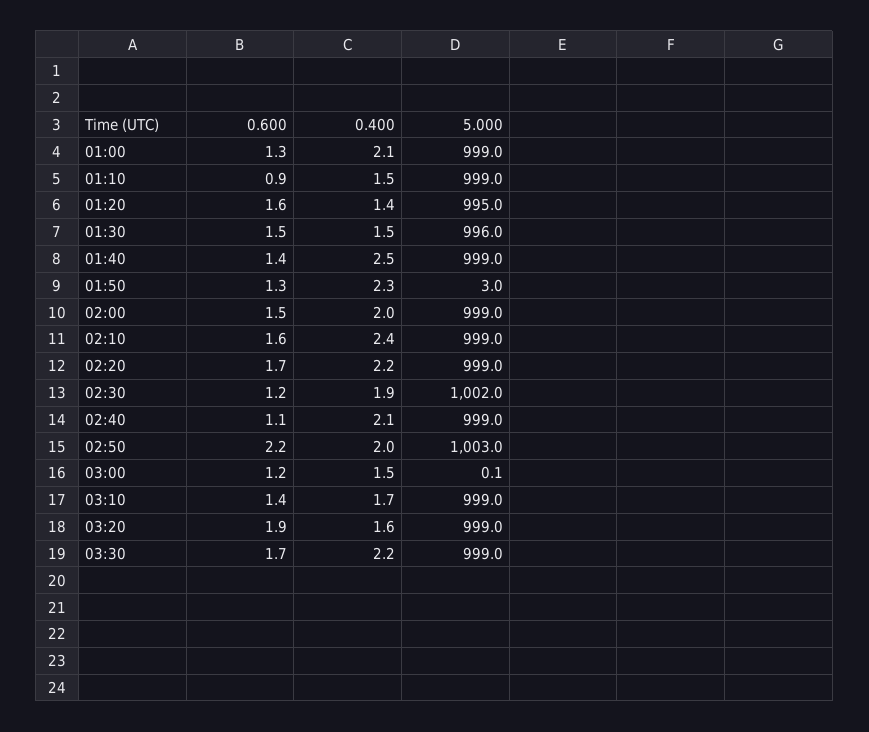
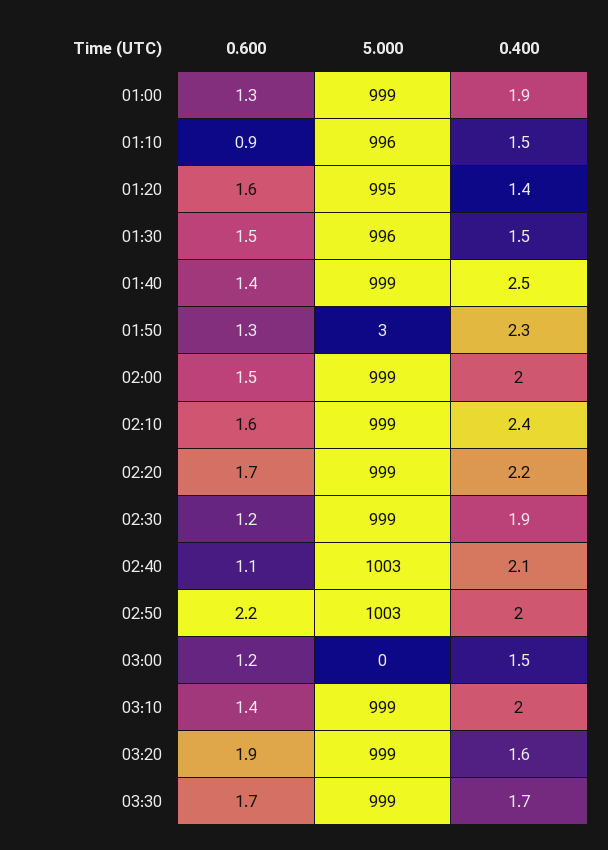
  {
    "0.600": {
      "01:00": 1.3,
      "01:10": 0.9,
      "01:20": 1.6,
      "01:30": 1.5,
      "01:40": 1.4,
      "01:50": 1.3,
      "02:00": 1.5,
      "02:10": 1.6,
      "02:20": 1.7,
      "02:30": 1.2,
      "02:40": 1.1,
      "02:50": 2.2,
      "03:00": 1.2,
      "03:10": 1.4,
      "03:20": 1.9,
      "03:30": 1.7
    },
    "0.400": {
-     "01:00": 2.1,
+     "01:00": 1.9,
      "01:10": 1.5,
      "01:20": 1.4,
      "01:30": 1.5,
      "01:40": 2.5,
      "01:50": 2.3,
      "02:00": 2,
      "02:10": 2.4,
      "02:20": 2.2,
      "02:30": 1.9,
      "02:40": 2.1,
      "02:50": 2,
      "03:00": 1.5,
-     "03:10": 1.7,
+     "03:10": 2,
      "03:20": 1.6,
-     "03:30": 2.2
+     "03:30": 1.7
    },
    "5.000": {
      "01:00": 999,
-     "01:10": 999,
+     "01:10": 996,
      "01:20": 995,
      "01:30": 996,
      "01:40": 999,
      "01:50": 3,
      "02:00": 999,
      "02:10": 999,
      "02:20": 999,
-     "02:30": 1002,
+     "02:30": 999,
-     "02:40": 999,
+     "02:40": 1003,
      "02:50": 1003,
      "03:00": 0.1,
      "03:10": 999,
      "03:20": 999,
      "03:30": 999
    }
  }

